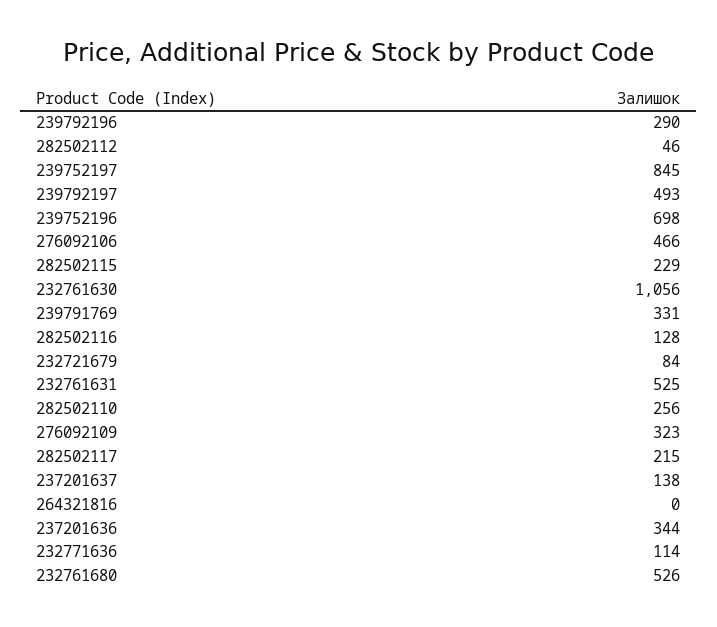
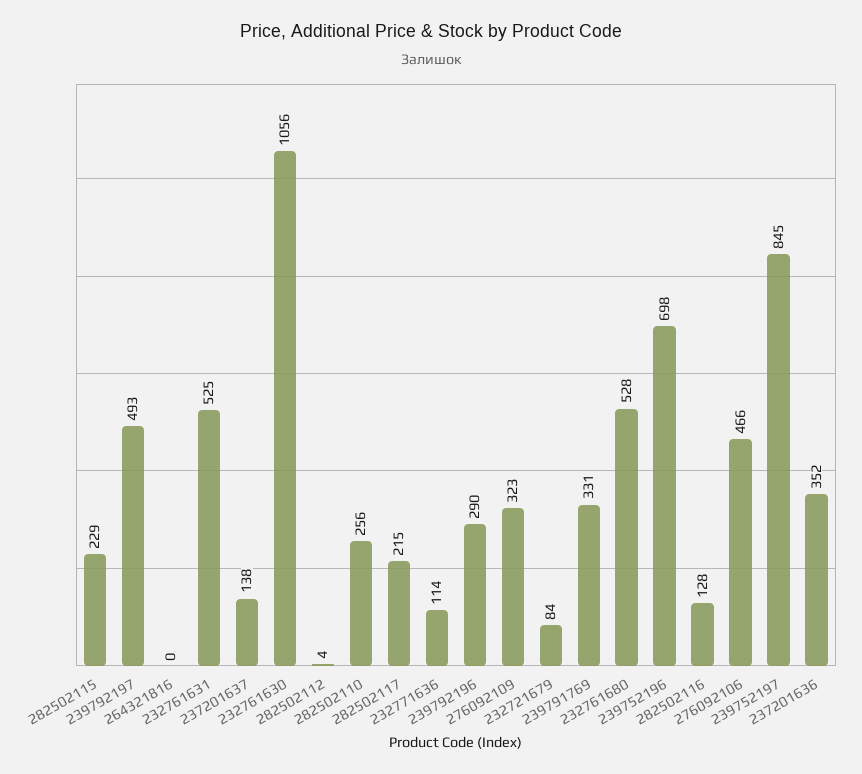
  {
    "239792196": 290,
-   "282502112": 46,
+   "282502112": 4,
    "239752197": 845,
    "239792197": 493,
    "239752196": 698,
    "276092106": 466,
    "282502115": 229,
    "232761630": 1056,
    "239791769": 331,
    "282502116": 128,
    "232721679": 84,
    "232761631": 525,
    "282502110": 256,
    "276092109": 323,
    "282502117": 215,
    "237201637": 138,
    "264321816": 0,
-   "237201636": 344,
+   "237201636": 352,
    "232771636": 114,
-   "232761680": 526
+   "232761680": 528
  }

